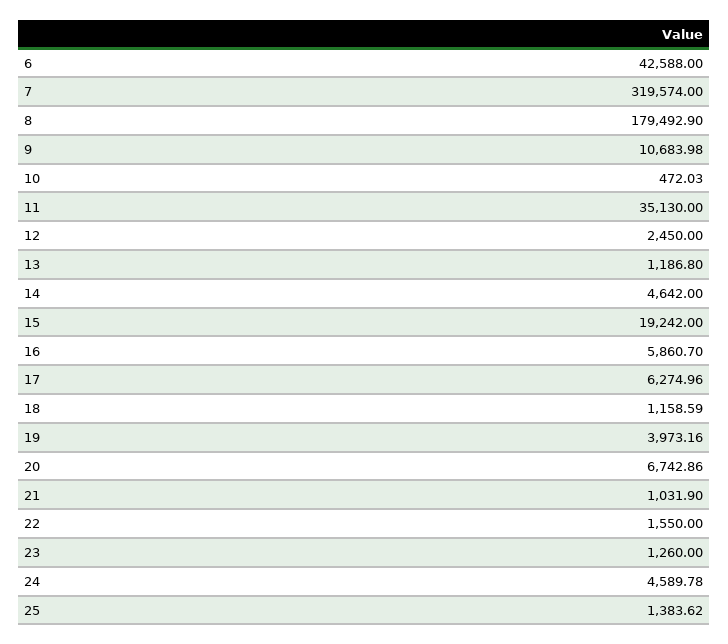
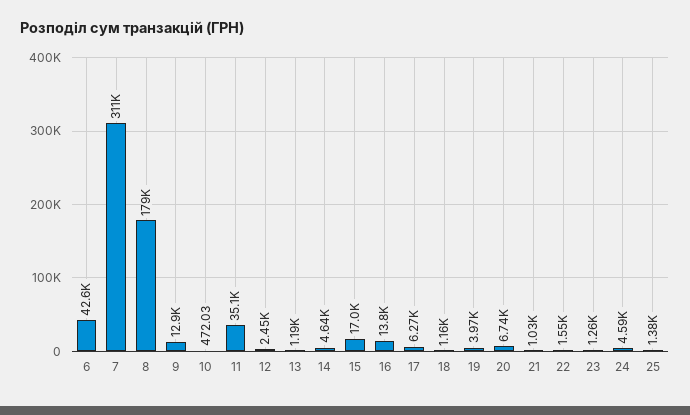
  {
    "6": 42588,
-   "7": 319574,
+   "7": 311000,
    "8": 179492.9,
-   "9": 10683.98,
+   "9": 12900,
    "10": 472.03,
    "11": 35130,
    "12": 2450,
    "13": 1186.8,
    "14": 4642,
-   "15": 19242,
+   "15": 17000,
-   "16": 5860.7,
+   "16": 13800,
    "17": 6274.96,
    "18": 1158.59,
    "19": 3973.16,
    "20": 6742.86,
    "21": 1031.9,
    "22": 1550,
    "23": 1260,
    "24": 4589.78,
    "25": 1383.62
  }

